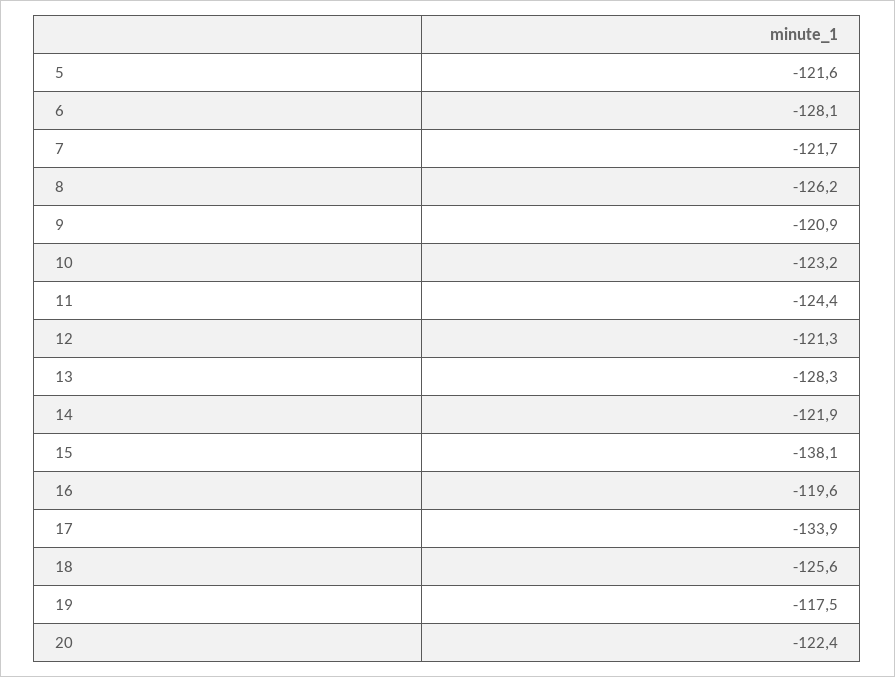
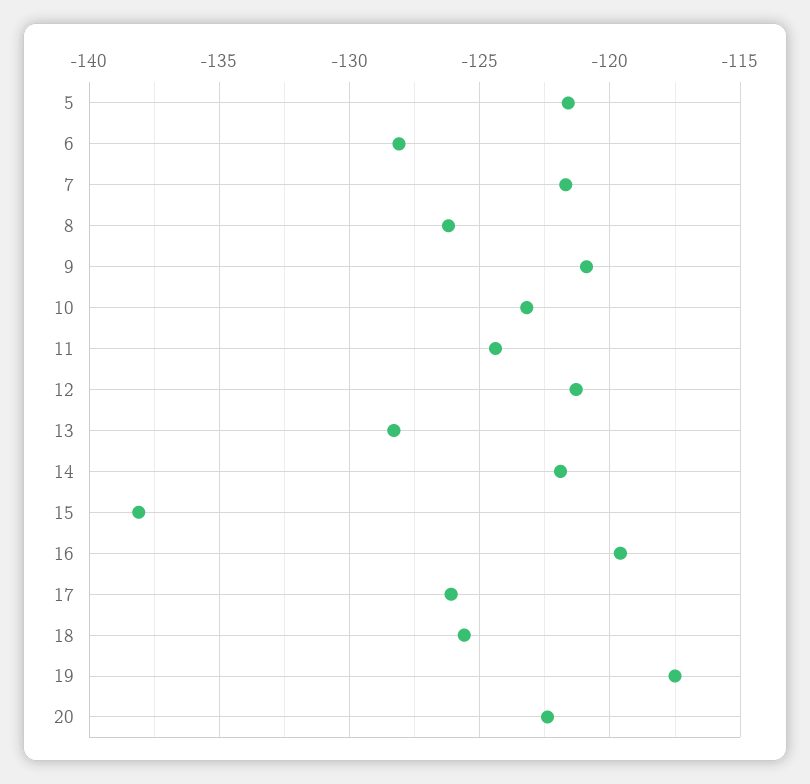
  {
    "5": -121.6,
    "6": -128.1,
    "7": -121.7,
    "8": -126.2,
    "9": -120.9,
    "10": -123.2,
    "11": -124.4,
    "12": -121.3,
    "13": -128.3,
    "14": -121.9,
    "15": -138.1,
    "16": -119.6,
-   "17": -133.9,
+   "17": -126,
    "18": -125.6,
    "19": -117.5,
    "20": -122.4
  }

